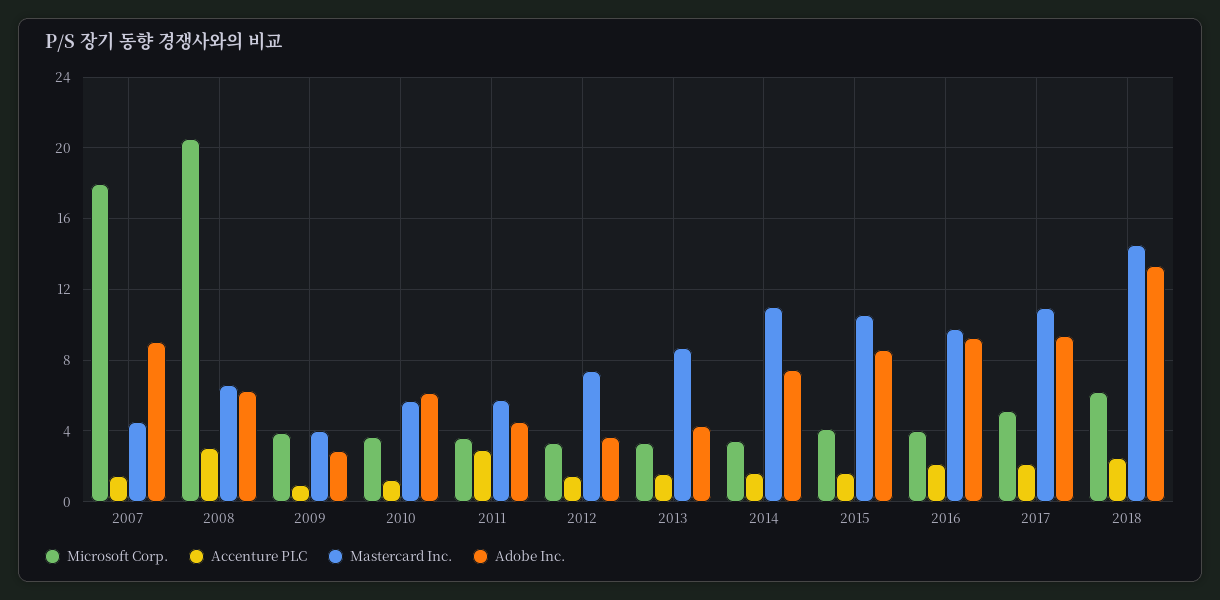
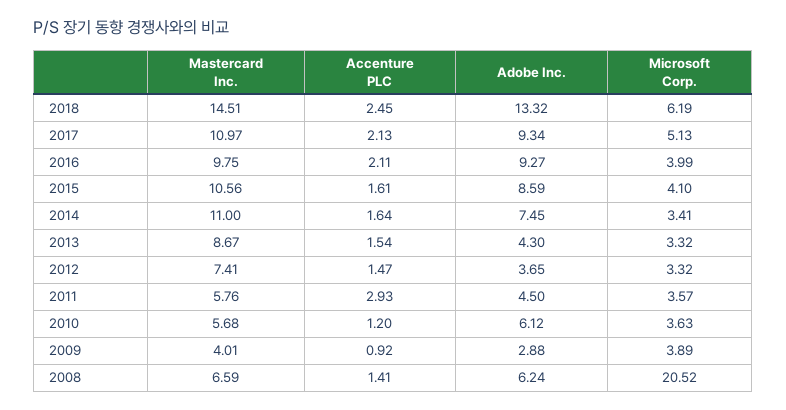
  {
    "Microsoft Corp.": {
-     "2007": 18,
      "2008": 20.52,
      "2009": 3.89,
      "2010": 3.63,
      "2011": 3.57,
      "2012": 3.32,
      "2013": 3.32,
      "2014": 3.41,
      "2015": 4.1,
      "2016": 3.99,
      "2017": 5.13,
      "2018": 6.19
    },
    "Accenture PLC": {
-     "2007": 1.5,
-     "2008": 3,
+     "2008": 1.41,
      "2009": 0.92,
      "2010": 1.2,
      "2011": 2.93,
      "2012": 1.47,
      "2013": 1.54,
      "2014": 1.64,
      "2015": 1.61,
      "2016": 2.11,
      "2017": 2.13,
      "2018": 2.45
    },
    "Mastercard Inc.": {
-     "2007": 4.5,
      "2008": 6.59,
      "2009": 4.01,
      "2010": 5.68,
      "2011": 5.76,
      "2012": 7.41,
      "2013": 8.67,
      "2014": 11,
      "2015": 10.56,
      "2016": 9.75,
      "2017": 10.97,
      "2018": 14.51
    },
    "Adobe Inc.": {
-     "2007": 9,
      "2008": 6.24,
      "2009": 2.88,
      "2010": 6.12,
      "2011": 4.5,
      "2012": 3.65,
      "2013": 4.3,
      "2014": 7.45,
      "2015": 8.59,
      "2016": 9.27,
      "2017": 9.34,
      "2018": 13.32
    }
  }

